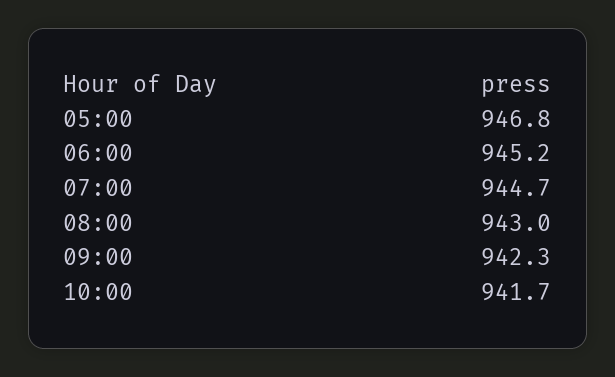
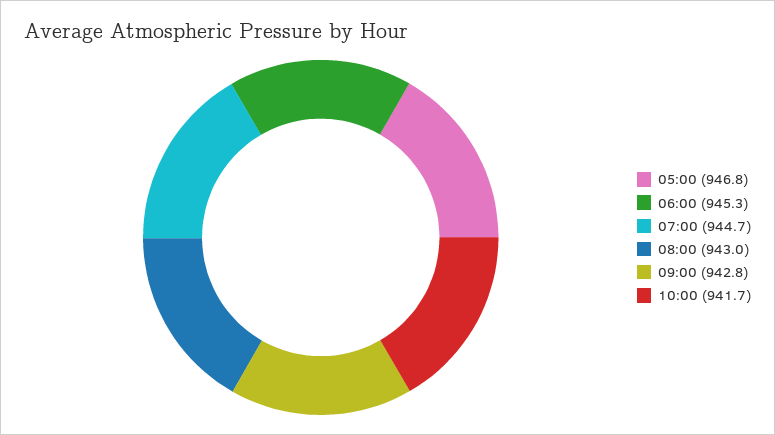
  {
    "05:00": 946.8,
-   "06:00": 945.2,
+   "06:00": 945.3,
    "07:00": 944.7,
    "08:00": 943,
-   "09:00": 942.3,
+   "09:00": 942.8,
    "10:00": 941.7
  }

